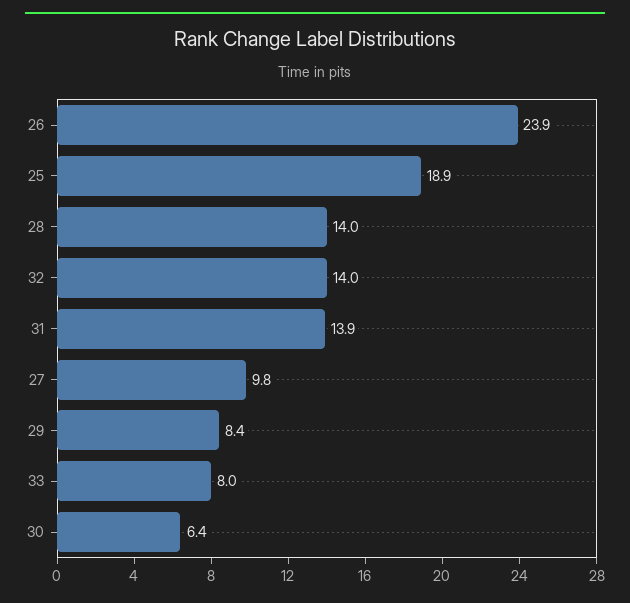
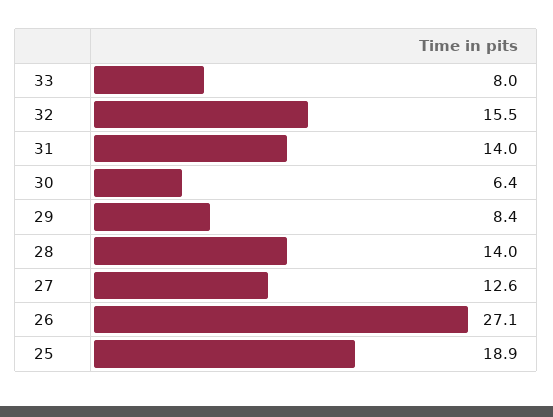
  {
-   "26": 23.9,
+   "26": 27.1,
    "25": 18.9,
    "28": 14,
-   "32": 14,
+   "32": 15.5,
-   "31": 13.9,
+   "31": 14,
-   "27": 9.8,
+   "27": 12.6,
    "29": 8.4,
    "33": 8,
    "30": 6.4
  }

